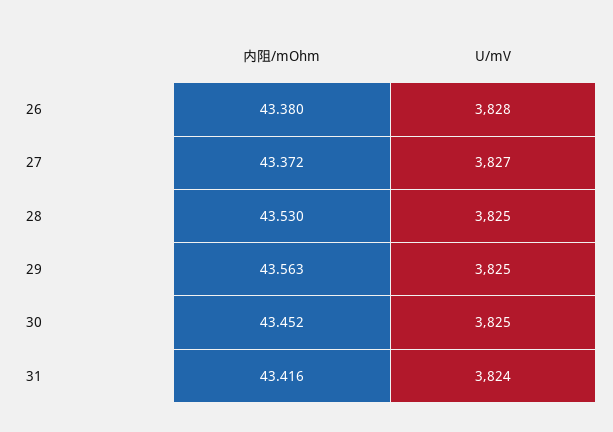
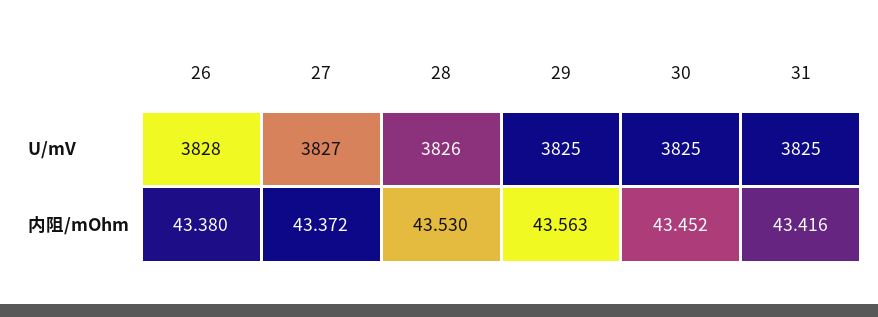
  {
    "内阻/mOhm": {
      "26": 43.38,
      "27": 43.372,
      "28": 43.53,
      "29": 43.563,
      "30": 43.452,
      "31": 43.416
    },
    "U/mV": {
      "26": 3828,
      "27": 3827,
-     "28": 3825,
+     "28": 3826,
      "29": 3825,
      "30": 3825,
-     "31": 3824
+     "31": 3825
    }
  }

